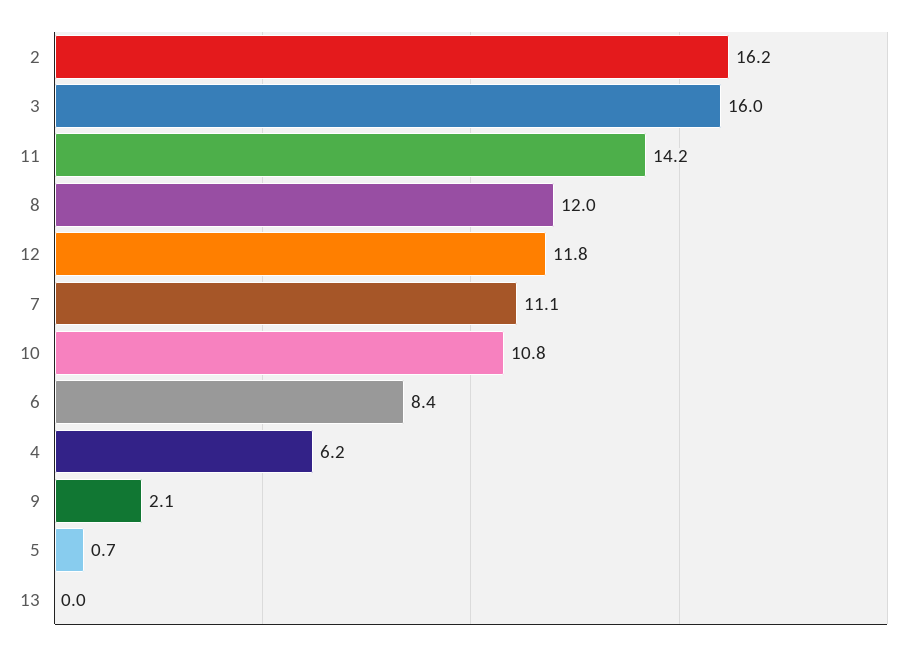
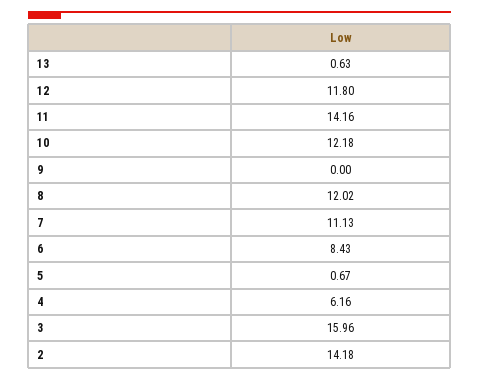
  {
-   "2": 16.2,
+   "2": 14.18,
    "3": 15.96,
    "11": 14.16,
    "8": 12.02,
    "12": 11.8,
    "7": 11.13,
-   "10": 10.8,
+   "10": 12.18,
    "6": 8.43,
    "4": 6.16,
-   "9": 2.1,
+   "9": 0,
    "5": 0.67,
-   "13": 0
+   "13": 0.63
  }

